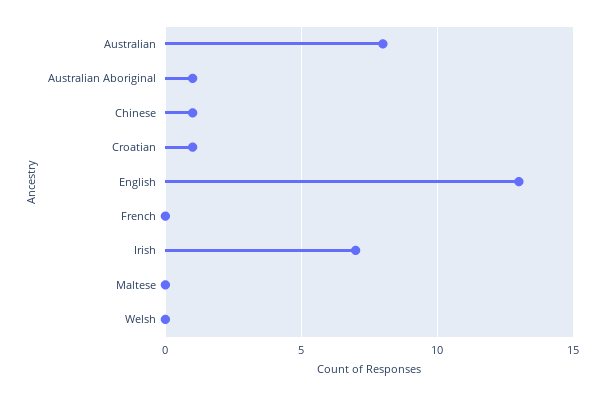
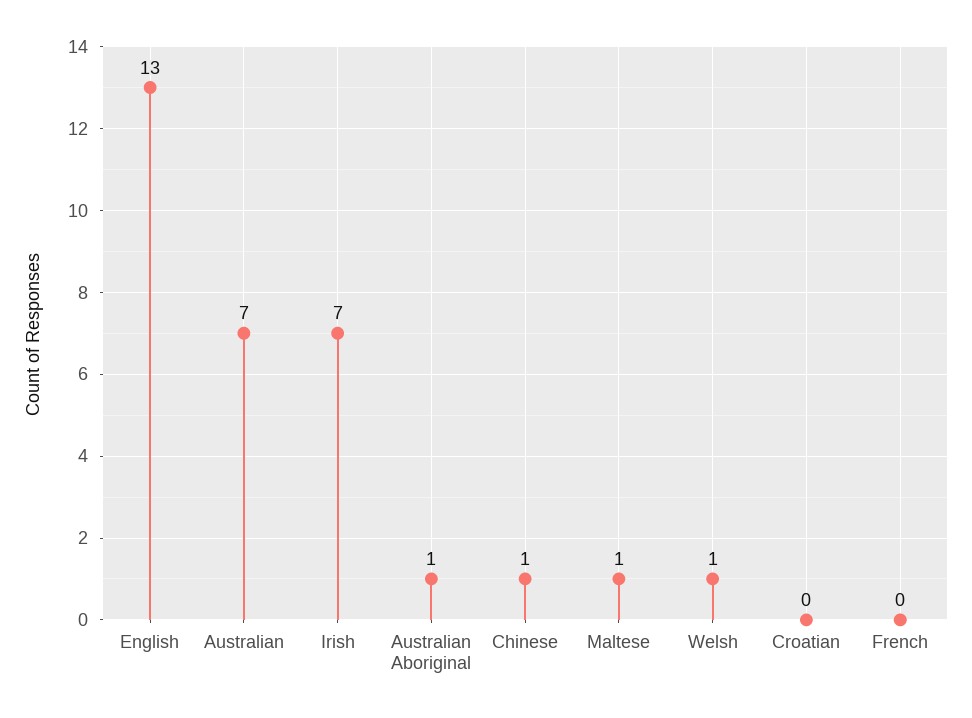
  {
-   "Australian": 8,
+   "Australian": 7,
    "Australian Aboriginal": 1,
    "Chinese": 1,
-   "Croatian": 1,
+   "Croatian": 0,
    "English": 13,
    "French": 0,
    "Irish": 7,
-   "Maltese": 0,
+   "Maltese": 1,
-   "Welsh": 0
+   "Welsh": 1
  }

